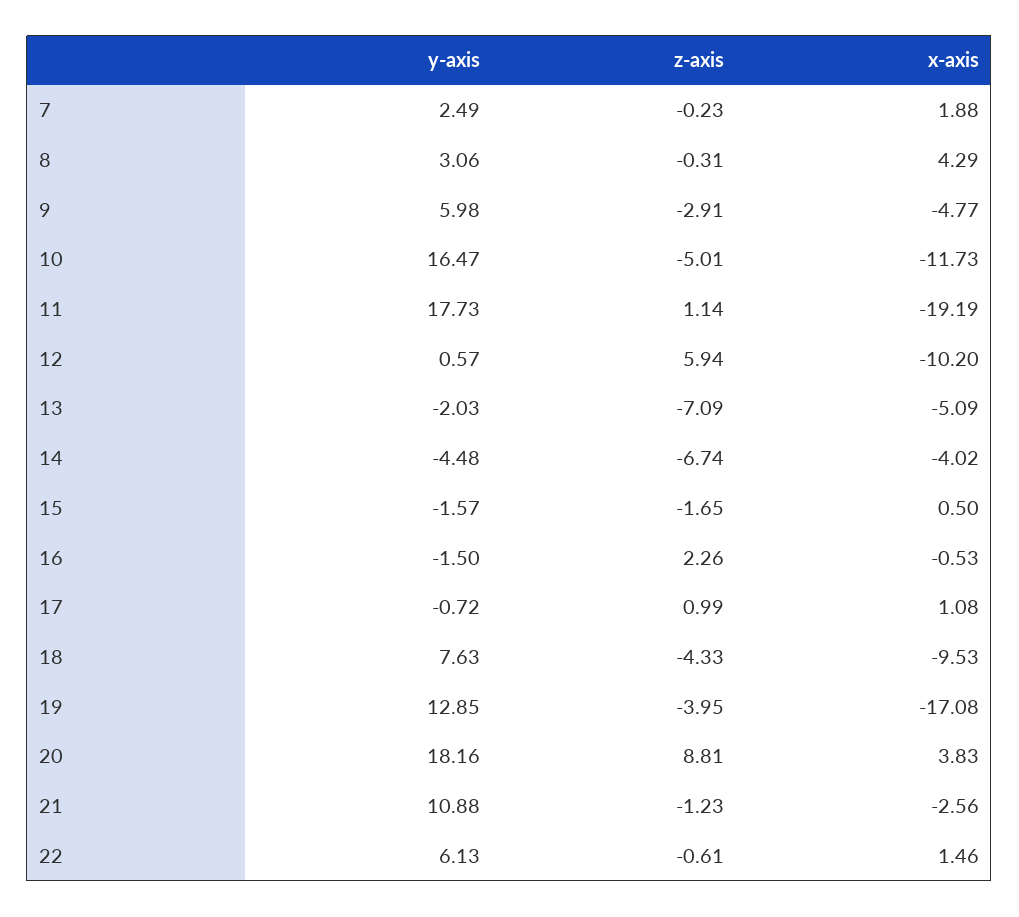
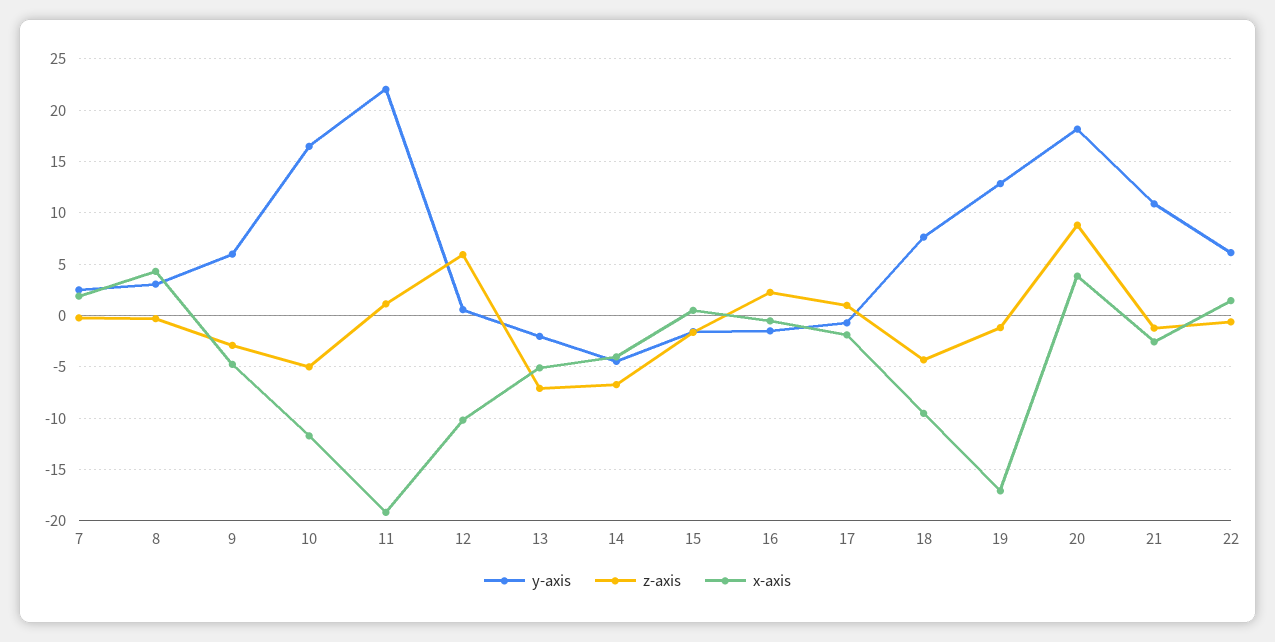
  {
    "y-axis": {
      "7": 2.49,
      "8": 3.06,
      "9": 5.98,
      "10": 16.47,
-     "11": 17.73,
+     "11": 22,
      "12": 0.57,
      "13": -2.03,
      "14": -4.48,
      "15": -1.57,
      "16": -1.5,
      "17": -0.72,
      "18": 7.63,
      "19": 12.85,
      "20": 18.16,
      "21": 10.88,
      "22": 6.13
    },
    "z-axis": {
      "7": -0.23,
      "8": -0.31,
      "9": -2.91,
      "10": -5.01,
      "11": 1.14,
      "12": 5.94,
      "13": -7.09,
      "14": -6.74,
      "15": -1.65,
      "16": 2.26,
      "17": 0.99,
      "18": -4.33,
-     "19": -3.95,
+     "19": -1,
      "20": 8.81,
      "21": -1.23,
      "22": -0.61
    },
    "x-axis": {
      "7": 1.88,
      "8": 4.29,
      "9": -4.77,
      "10": -11.73,
      "11": -19.19,
      "12": -10.2,
      "13": -5.09,
      "14": -4.02,
      "15": 0.5,
      "16": -0.53,
-     "17": 1.08,
+     "17": -2,
      "18": -9.53,
      "19": -17.08,
      "20": 3.83,
      "21": -2.56,
      "22": 1.46
    }
  }

